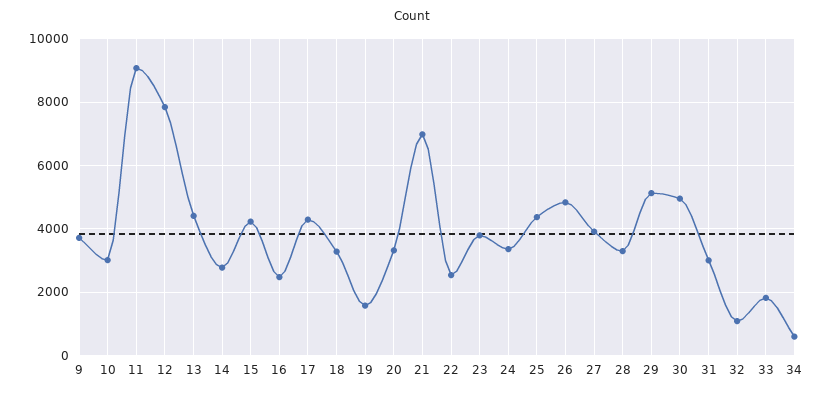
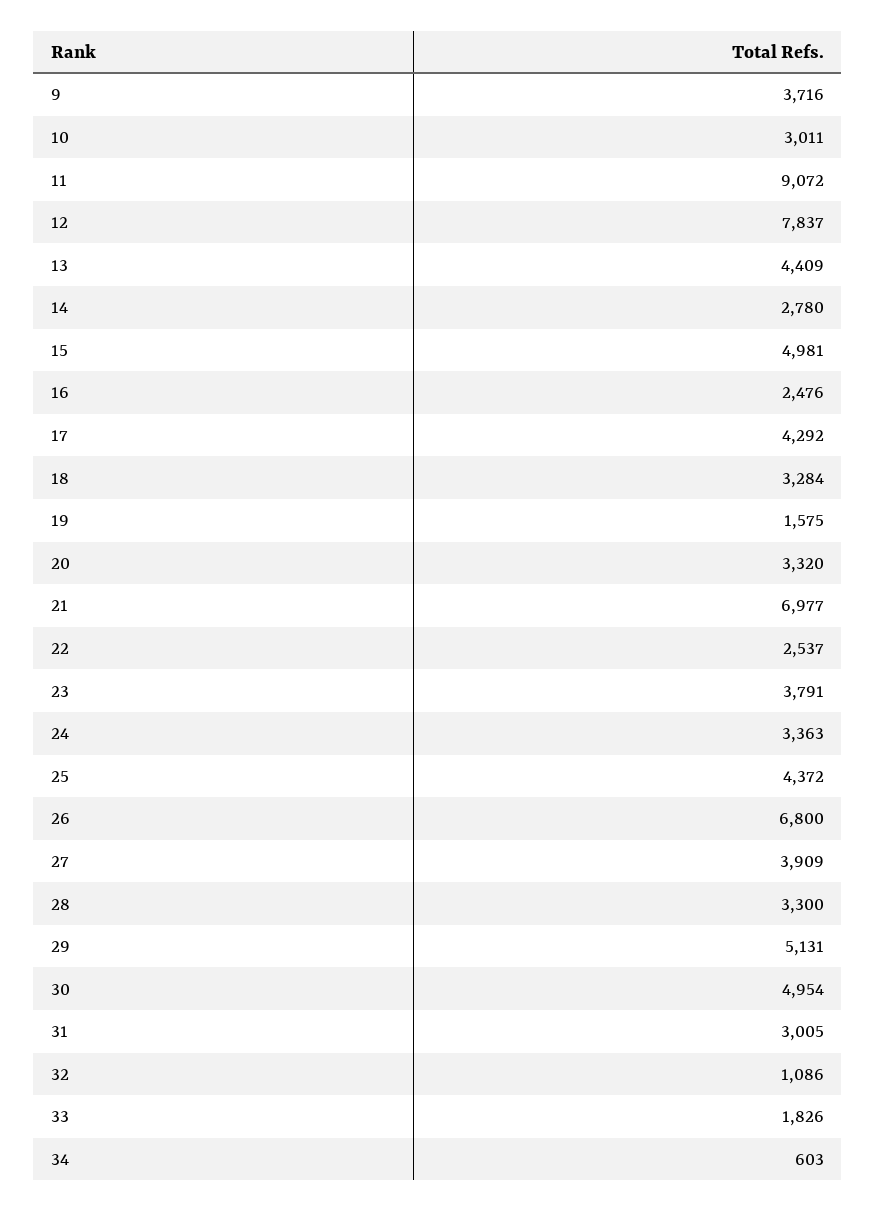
  {
    "9": 3716,
    "10": 3011,
    "11": 9072,
    "12": 7837,
    "13": 4409,
    "14": 2780,
-   "15": 4200,
+   "15": 4981,
    "16": 2476,
    "17": 4292,
    "18": 3284,
    "19": 1575,
    "20": 3320,
    "21": 6977,
    "22": 2537,
    "23": 3791,
    "24": 3363,
    "25": 4372,
-   "26": 4800,
+   "26": 6800,
    "27": 3909,
    "28": 3300,
    "29": 5131,
    "30": 4954,
    "31": 3005,
    "32": 1086,
    "33": 1826,
    "34": 603
  }

